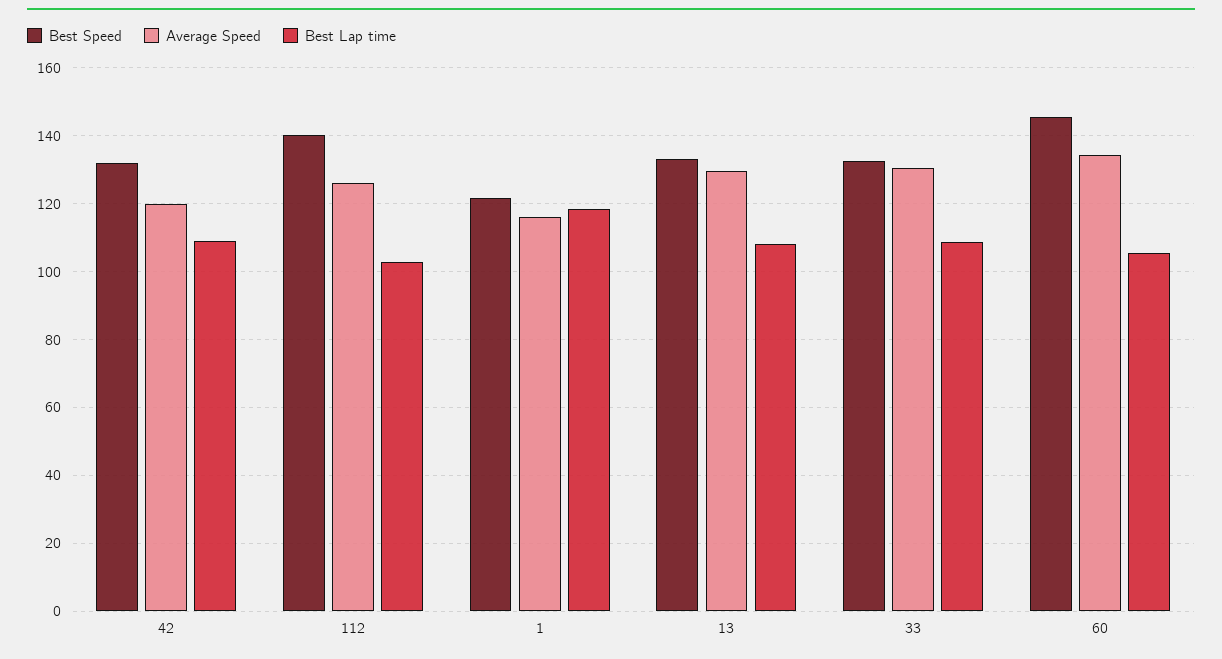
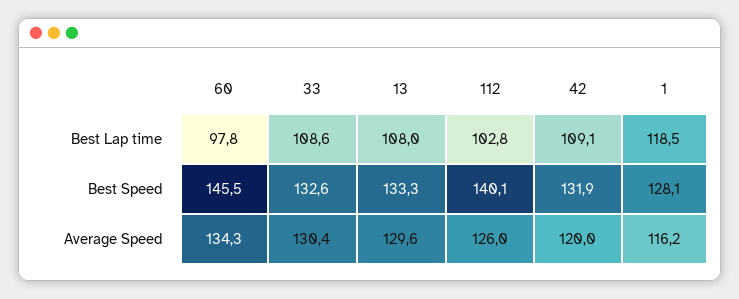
  {
    "Best Speed": {
      "42": 131.9,
      "112": 140.1,
-     "1": 122,
+     "1": 128.1,
      "13": 133.3,
      "33": 132.6,
      "60": 145.5
    },
    "Average Speed": {
      "42": 120,
      "112": 126,
      "1": 116.2,
      "13": 129.6,
      "33": 130.4,
      "60": 134.3
    },
    "Best Lap time": {
      "42": 109.1,
      "112": 102.8,
      "1": 118.5,
      "13": 108,
      "33": 108.6,
-     "60": 106
+     "60": 97.8
    }
  }

